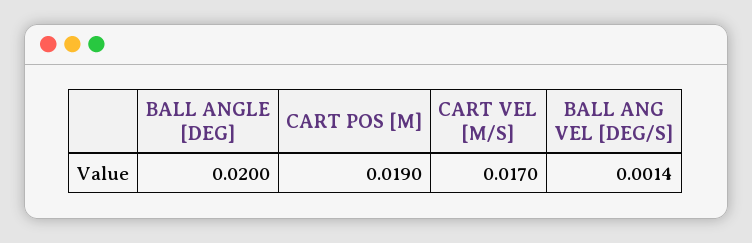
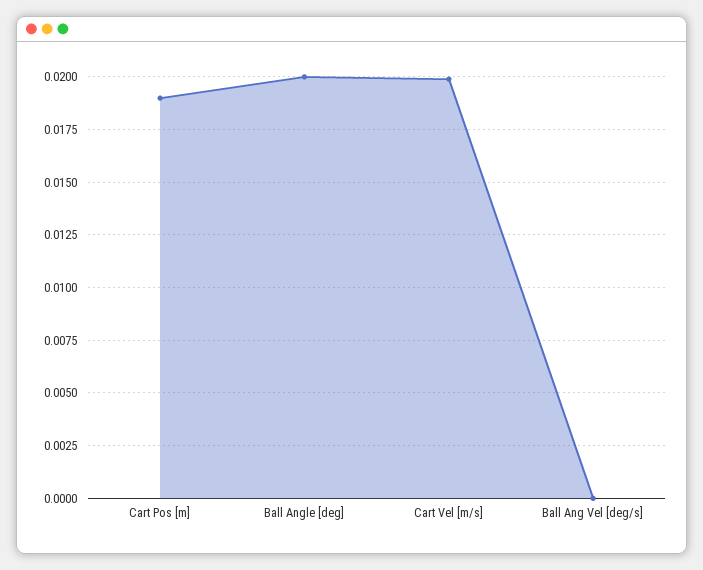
  {
    "BALL ANGLE [DEG]": 0.02,
    "CART POS [M]": 0.019,
-   "CART VEL [M/S]": 0.017,
+   "CART VEL [M/S]": 0.02,
-   "BALL ANG VEL [DEG/S]": 0.0014
+   "BALL ANG VEL [DEG/S]": 0
  }

